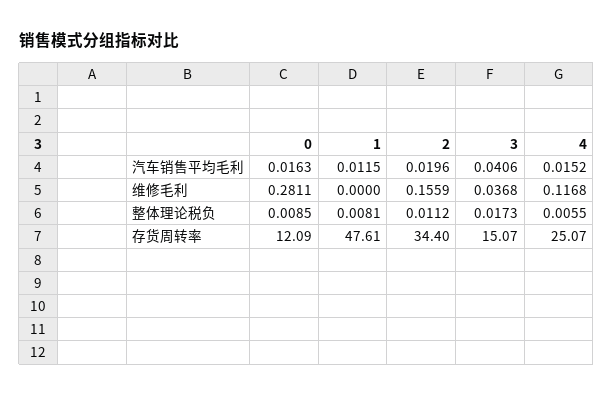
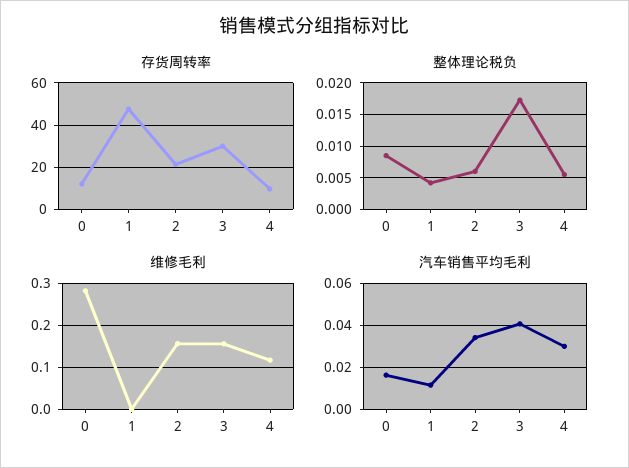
  {
    "汽车销售平均毛利": {
      "0": 0.0163,
      "1": 0.0115,
-     "2": 0.0196,
+     "2": 0.035,
      "3": 0.0406,
-     "4": 0.0152
+     "4": 0.03
    },
    "维修毛利": {
      "0": 0.2811,
      "1": 0,
      "2": 0.1559,
-     "3": 0.0368,
+     "3": 0.16,
      "4": 0.1168
    },
    "整体理论税负": {
      "0": 0.0085,
-     "1": 0.0081,
+     "1": 0.004,
-     "2": 0.0112,
+     "2": 0.006,
      "3": 0.0173,
      "4": 0.0055
    },
    "存货周转率": {
      "0": 12.09,
      "1": 47.61,
-     "2": 34.4,
+     "2": 20,
-     "3": 15.07,
+     "3": 30,
-     "4": 25.07
+     "4": 10
    }
  }

